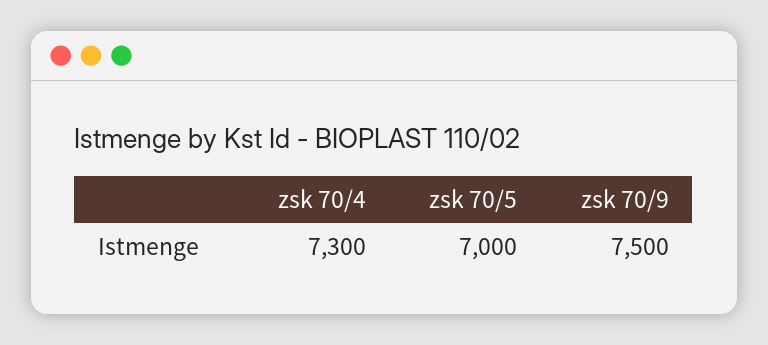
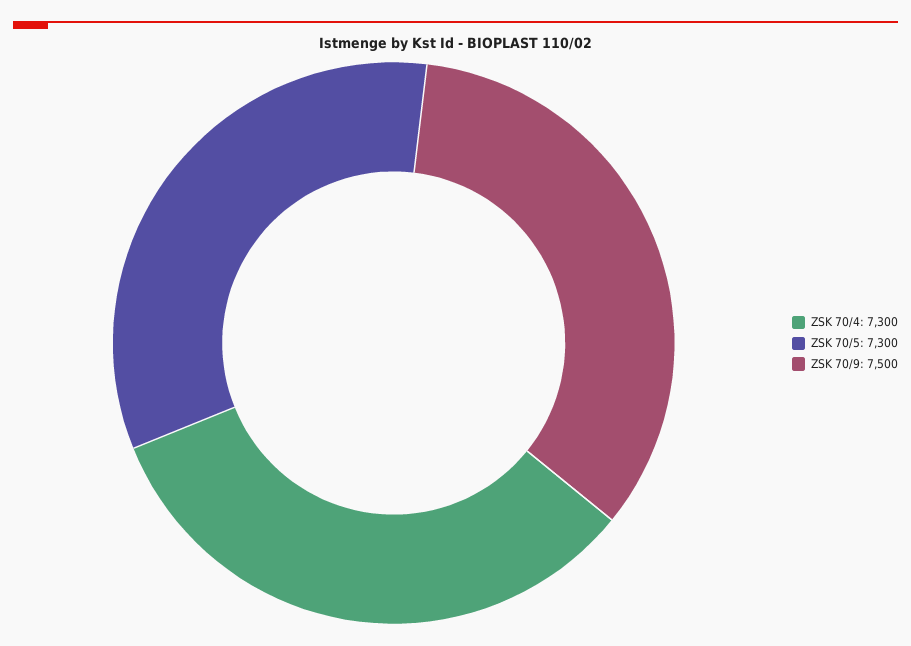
  {
    "zsk 70/4": 7300,
-   "zsk 70/5": 7000,
+   "zsk 70/5": 7300,
    "zsk 70/9": 7500
  }

